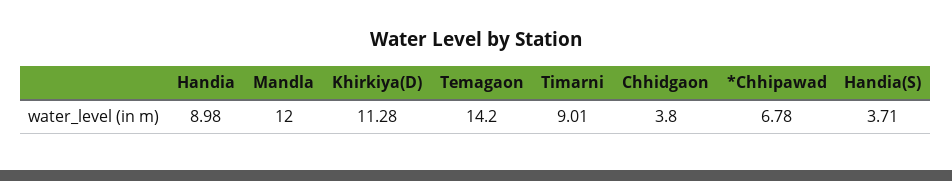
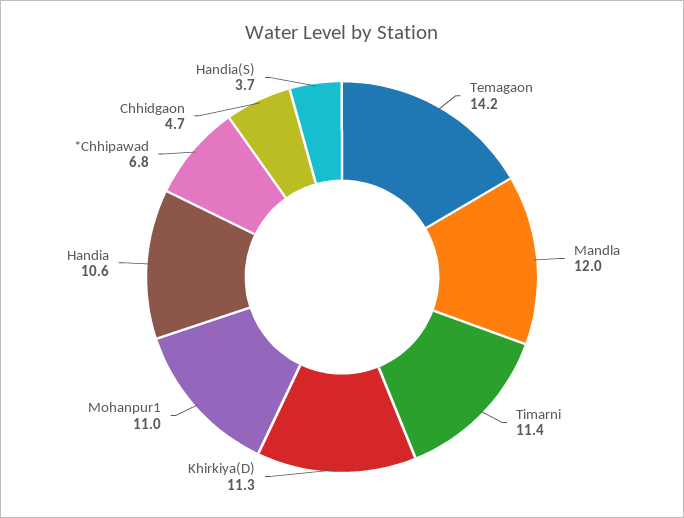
  {
-   "Handia": 8.98,
+   "Handia": 10.6,
    "Mandla": 12,
    "Khirkiya(D)": 11.28,
    "Temagaon": 14.2,
-   "Timarni": 9.01,
+   "Timarni": 11.4,
-   "Chhidgaon": 3.8,
+   "Chhidgaon": 4.7,
    "*Chhipawad": 6.78,
-   "Handia(S)": 3.71
+   "Handia(S)": 3.71,
+   "Mohanpur1": 11
  }

